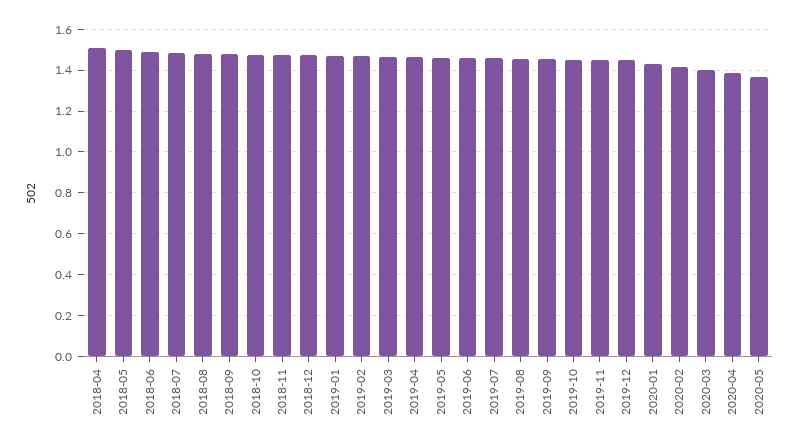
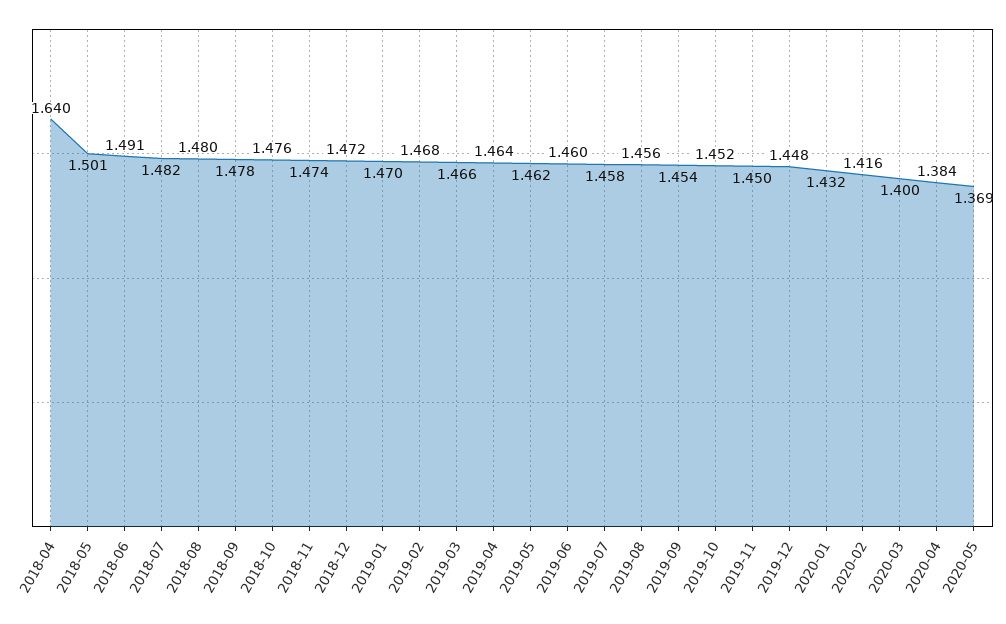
  {
-   "2018-04": 1.5,
+   "2018-04": 1.64,
    "2018-05": 1.501,
    "2018-06": 1.491,
    "2018-07": 1.482,
    "2018-08": 1.48,
    "2018-09": 1.478,
    "2018-10": 1.476,
    "2018-11": 1.474,
    "2018-12": 1.472,
    "2019-01": 1.47,
    "2019-02": 1.468,
    "2019-03": 1.466,
    "2019-04": 1.464,
    "2019-05": 1.462,
    "2019-06": 1.46,
    "2019-07": 1.458,
    "2019-08": 1.456,
    "2019-09": 1.454,
    "2019-10": 1.452,
    "2019-11": 1.45,
    "2019-12": 1.448,
    "2020-01": 1.432,
    "2020-02": 1.416,
    "2020-03": 1.4,
    "2020-04": 1.384,
    "2020-05": 1.369
  }

